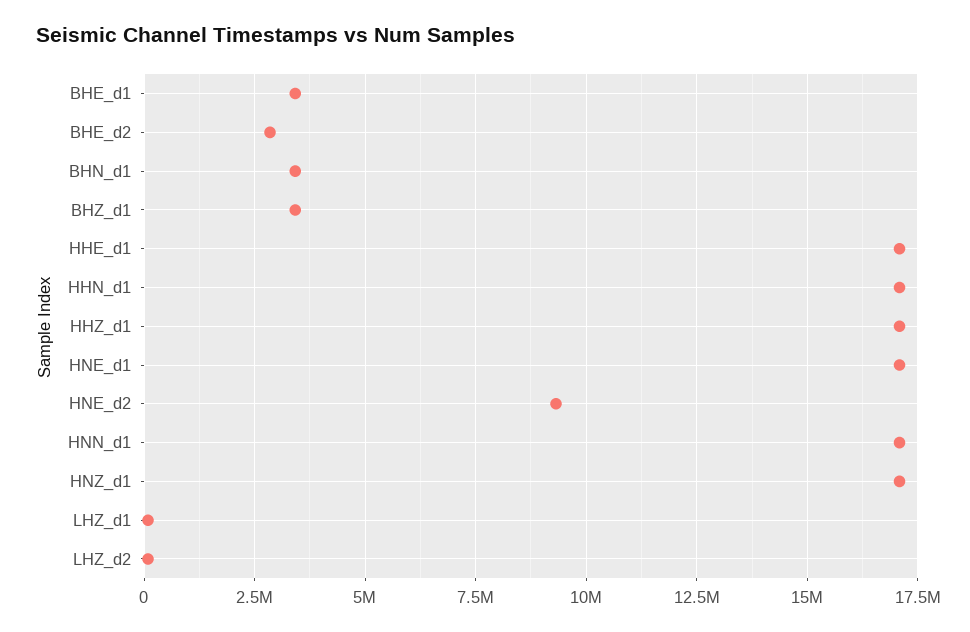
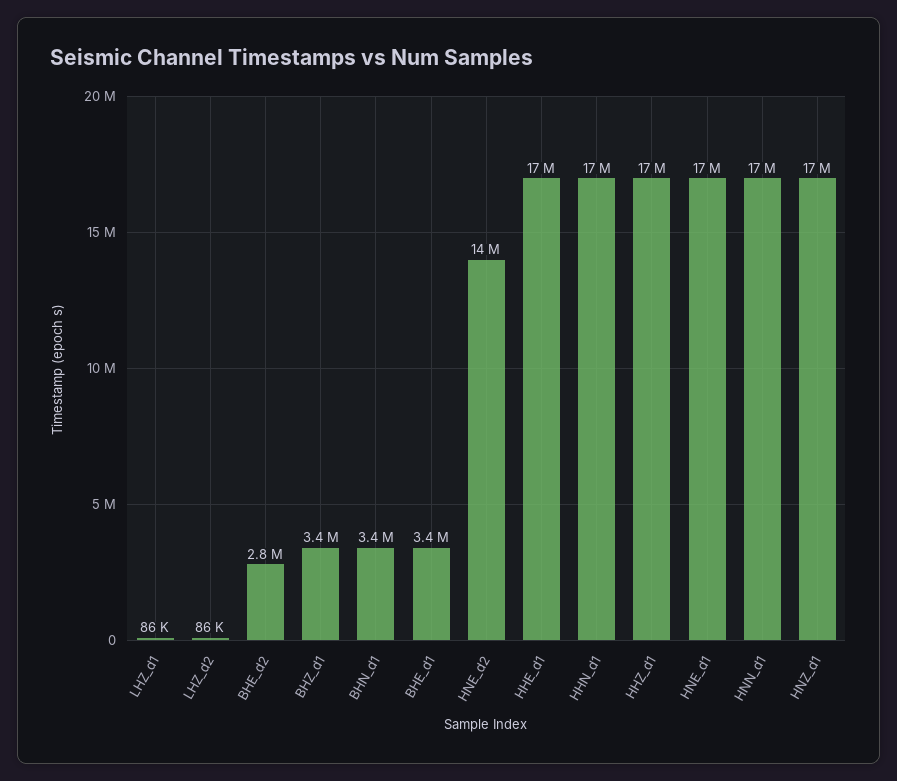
  {
    "BHE_d1": 3400000,
    "BHE_d2": 2800000,
    "BHN_d1": 3400000,
    "BHZ_d1": 3400000,
    "HHE_d1": 17000000,
    "HHN_d1": 17000000,
    "HHZ_d1": 17000000,
    "HNE_d1": 17000000,
-   "HNE_d2": 9250000,
+   "HNE_d2": 14000000,
    "HNN_d1": 17000000,
    "HNZ_d1": 17000000,
    "LHZ_d1": 86000,
    "LHZ_d2": 86000
  }

